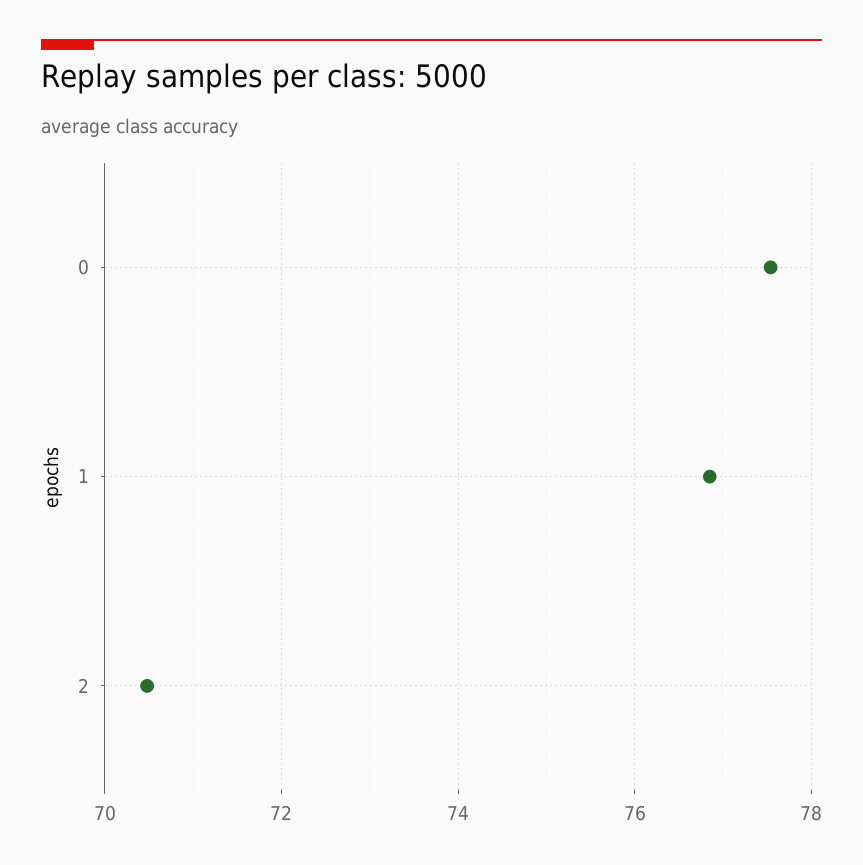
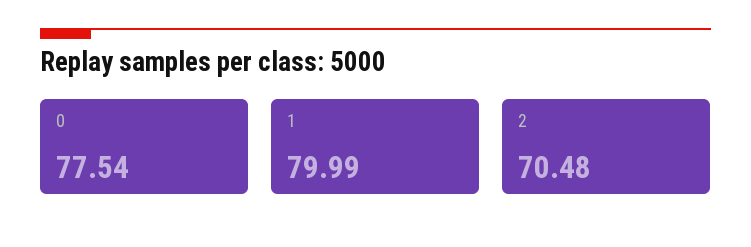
  {
    "0": 77.54,
-   "1": 76.8,
+   "1": 79.99,
    "2": 70.48
  }

